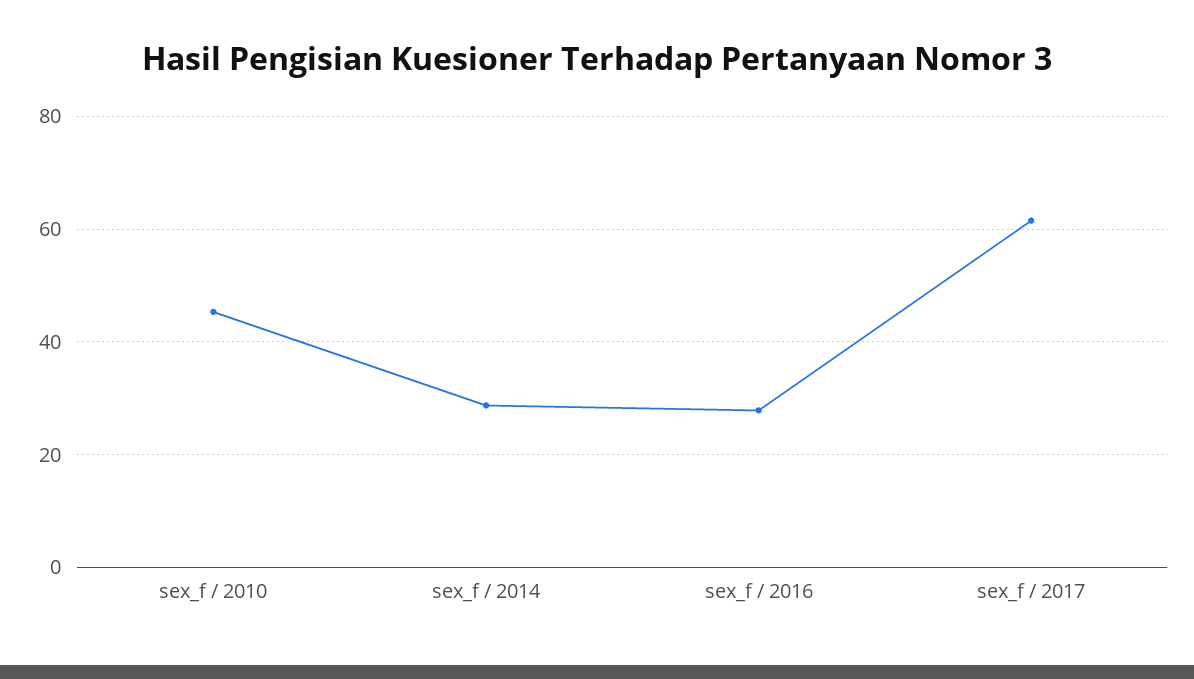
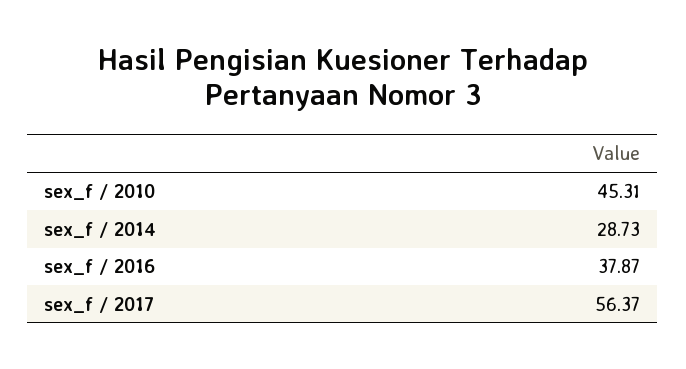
  {
    "sex_f / 2010": 45.31,
    "sex_f / 2014": 28.73,
-   "sex_f / 2016": 28,
+   "sex_f / 2016": 37.87,
-   "sex_f / 2017": 62
+   "sex_f / 2017": 56.37
  }

